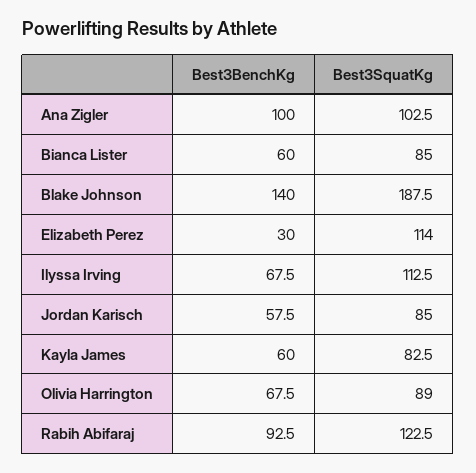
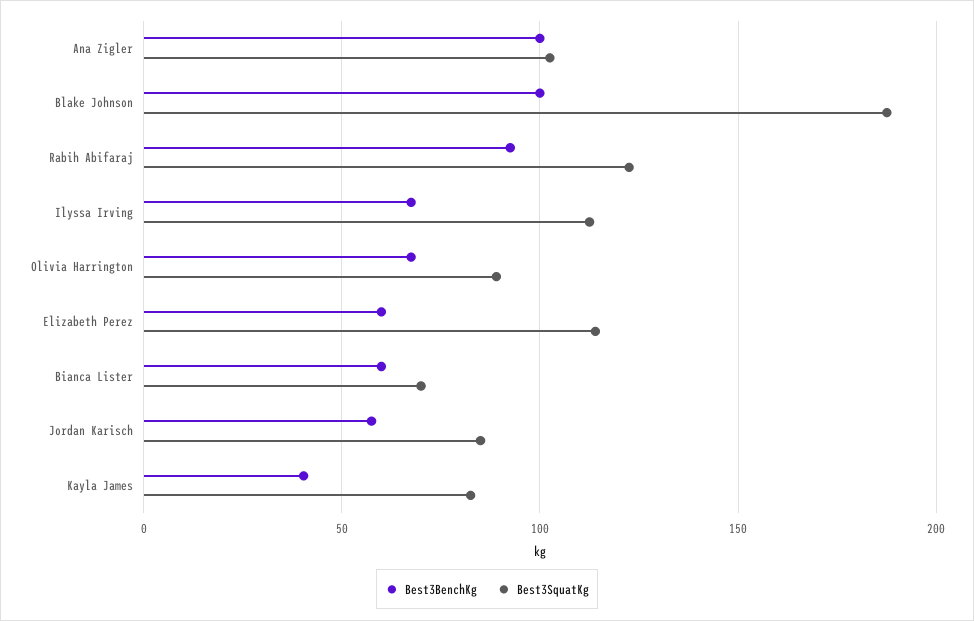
  {
    "Best3BenchKg": {
      "Ana Zigler": 100,
      "Bianca Lister": 60,
-     "Blake Johnson": 140,
+     "Blake Johnson": 100,
-     "Elizabeth Perez": 30,
+     "Elizabeth Perez": 60,
      "Ilyssa Irving": 67.5,
      "Jordan Karisch": 57.5,
-     "Kayla James": 60,
+     "Kayla James": 40,
      "Olivia Harrington": 67.5,
      "Rabih Abifaraj": 92.5
    },
    "Best3SquatKg": {
      "Ana Zigler": 102.5,
-     "Bianca Lister": 85,
+     "Bianca Lister": 70,
      "Blake Johnson": 187.5,
      "Elizabeth Perez": 114,
      "Ilyssa Irving": 112.5,
      "Jordan Karisch": 85,
      "Kayla James": 82.5,
      "Olivia Harrington": 89,
      "Rabih Abifaraj": 122.5
    }
  }

